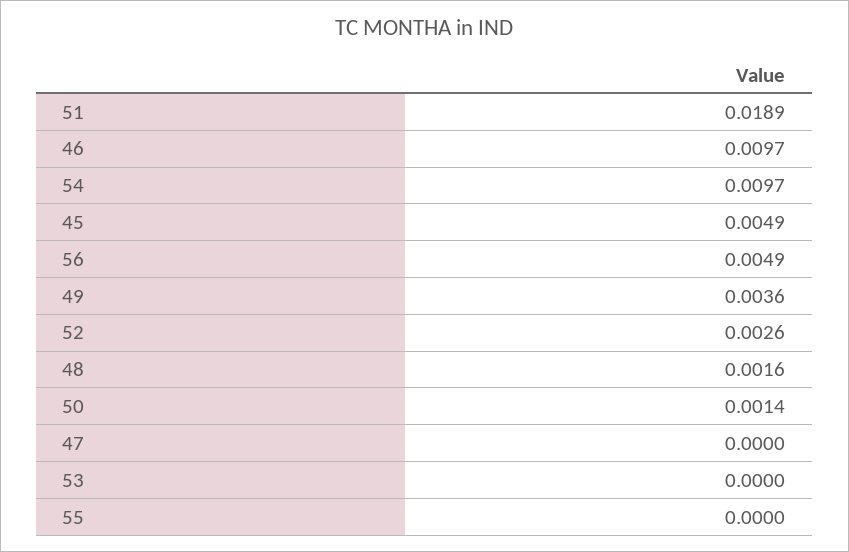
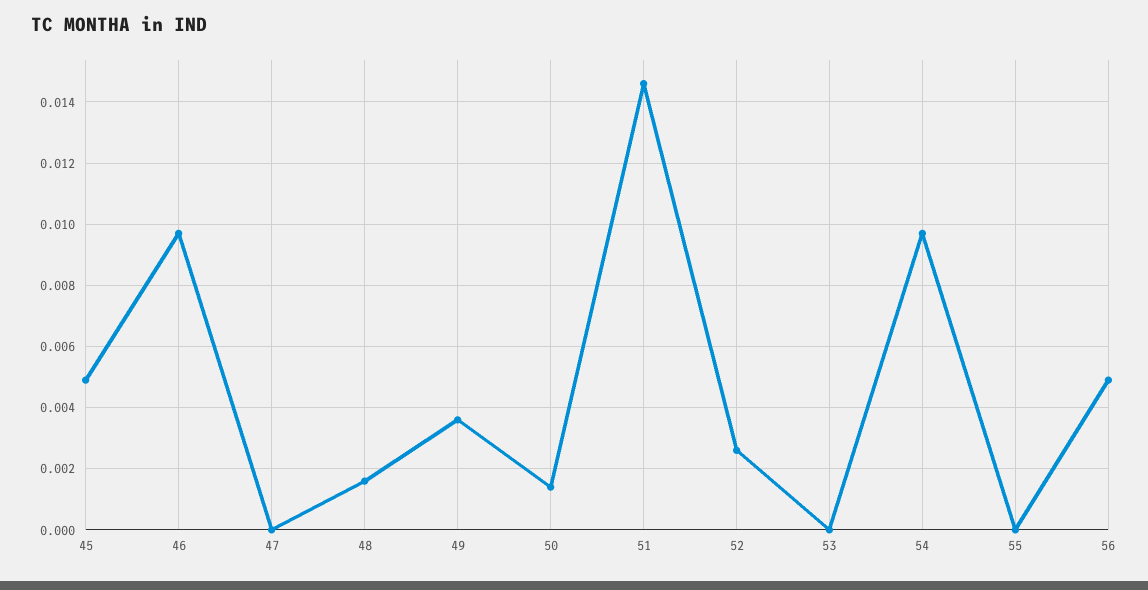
  {
-   "51": 0.0189,
+   "51": 0.0145,
    "46": 0.0097,
    "54": 0.0097,
    "45": 0.0049,
    "56": 0.0049,
    "49": 0.0036,
    "52": 0.0026,
    "48": 0.0016,
    "50": 0.0014,
    "47": 0,
    "53": 0,
    "55": 0
  }

